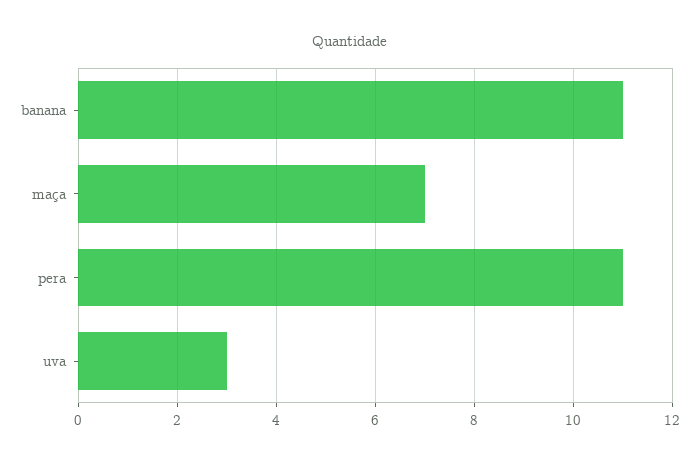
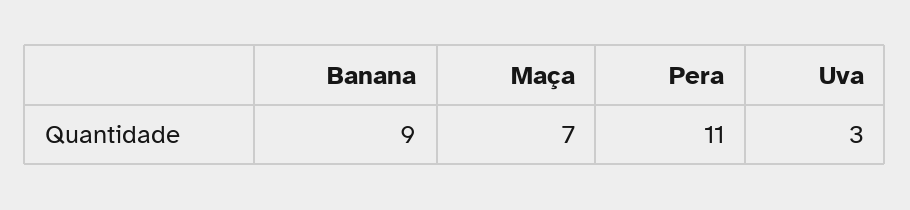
  {
-   "banana": 11,
+   "banana": 9,
    "maça": 7,
    "pera": 11,
    "uva": 3
  }

